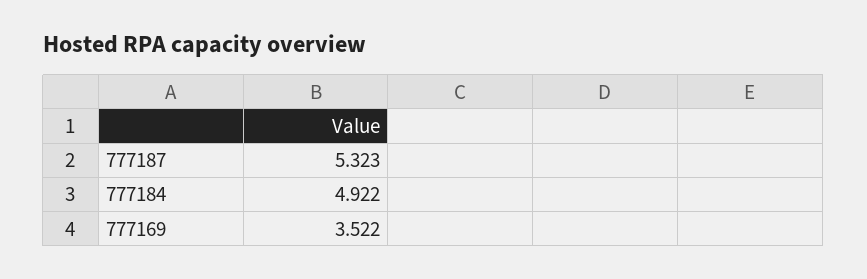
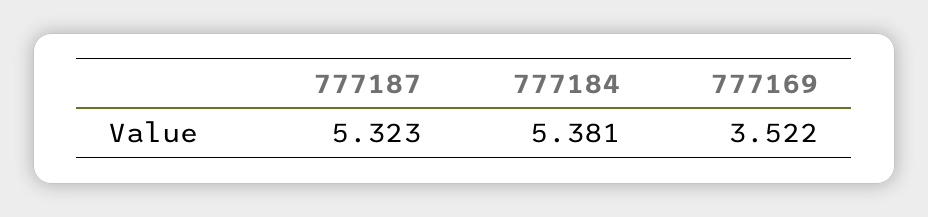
  {
    "777187": 5.323,
-   "777184": 4.922,
+   "777184": 5.381,
    "777169": 3.522
  }

